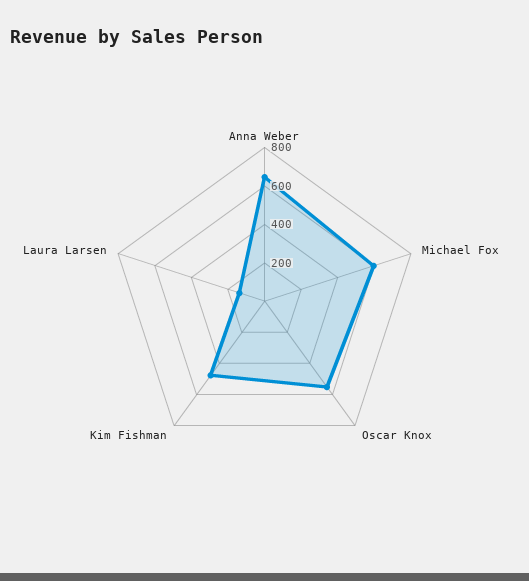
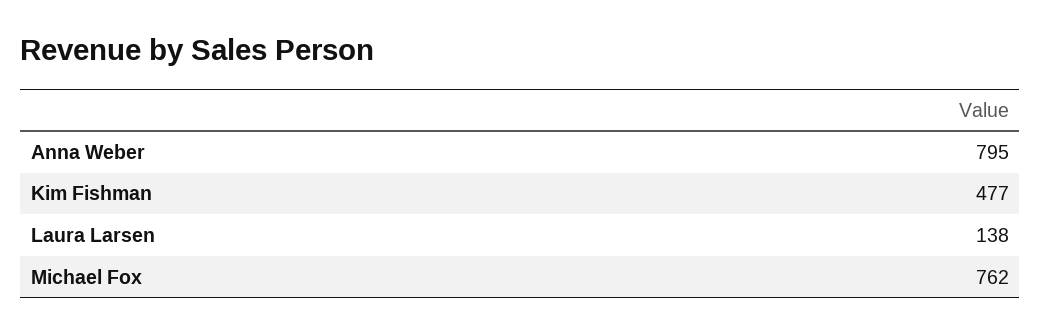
  {
-   "Anna Weber": 650,
+   "Anna Weber": 795,
-   "Michael Fox": 600,
+   "Michael Fox": 762,
-   "Oscar Knox": 550,
    "Kim Fishman": 477,
    "Laura Larsen": 138
  }

